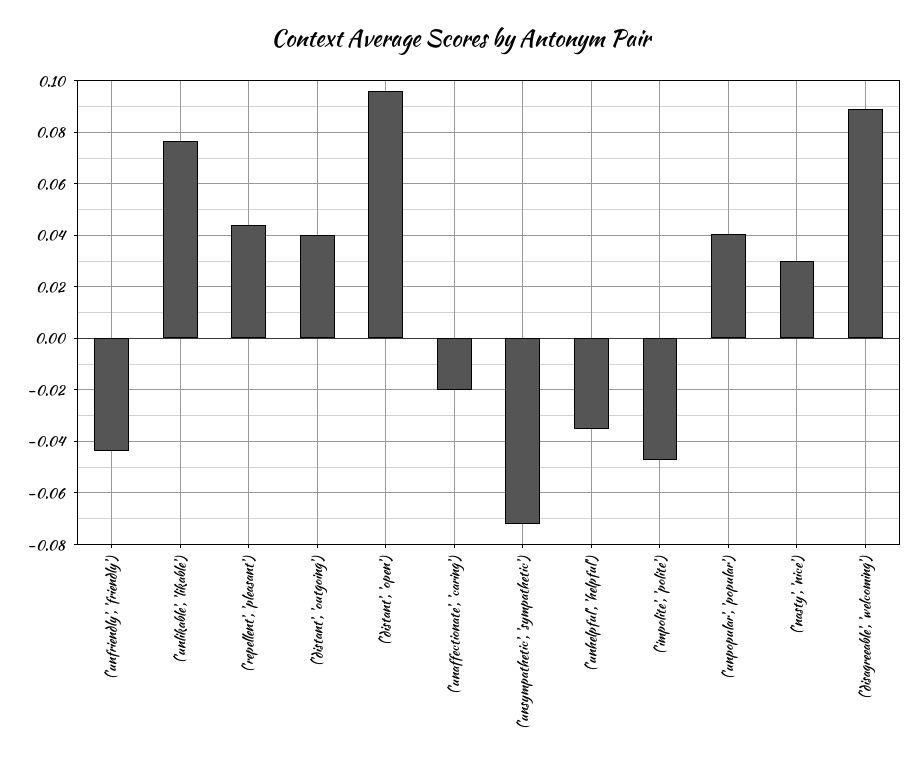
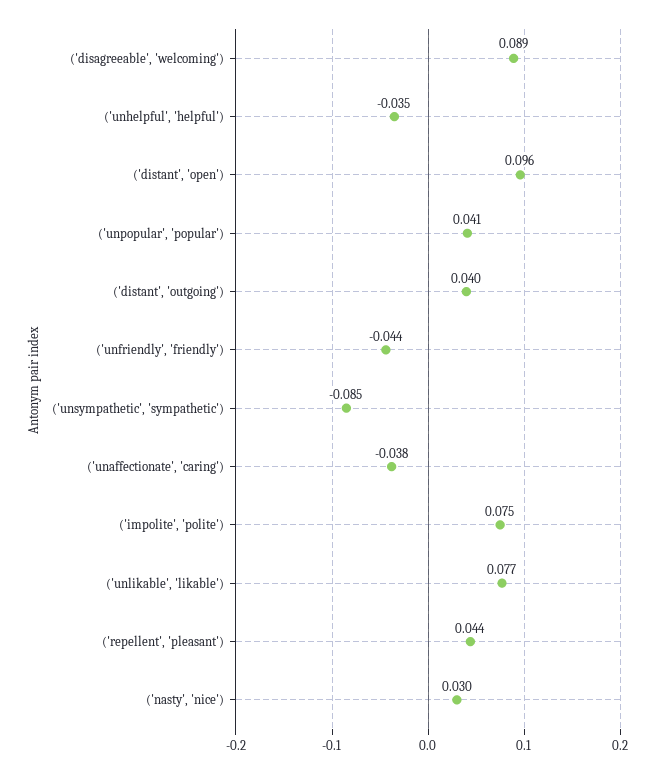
  {
    "('unfriendly', 'friendly')": -0.044,
    "('unlikable', 'likable')": 0.077,
    "('repellent', 'pleasant')": 0.044,
    "('distant', 'outgoing')": 0.04,
    "('distant', 'open')": 0.096,
-   "('unaffectionate', 'caring')": -0.02,
+   "('unaffectionate', 'caring')": -0.038,
-   "('unsympathetic', 'sympathetic')": -0.0725,
+   "('unsympathetic', 'sympathetic')": -0.085,
    "('unhelpful', 'helpful')": -0.035,
-   "('impolite', 'polite')": -0.0475,
+   "('impolite', 'polite')": 0.075,
    "('unpopular', 'popular')": 0.041,
    "('nasty', 'nice')": 0.03,
    "('disagreeable', 'welcoming')": 0.089
  }

